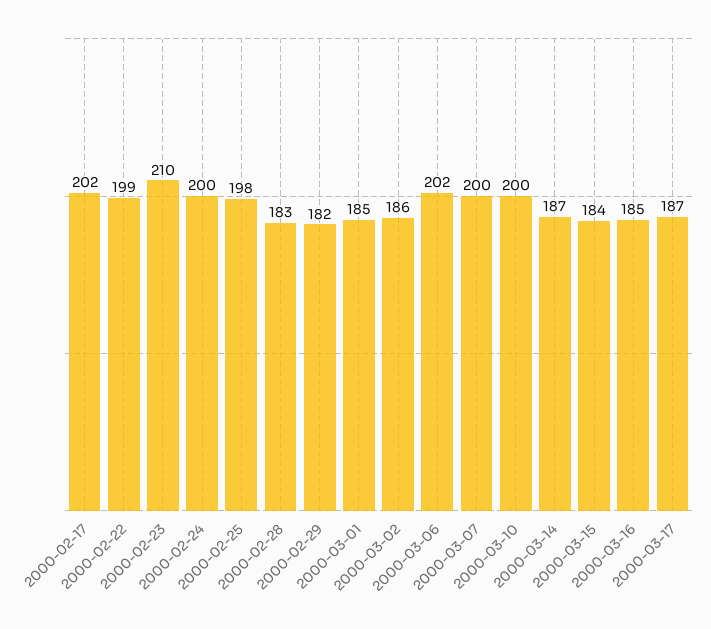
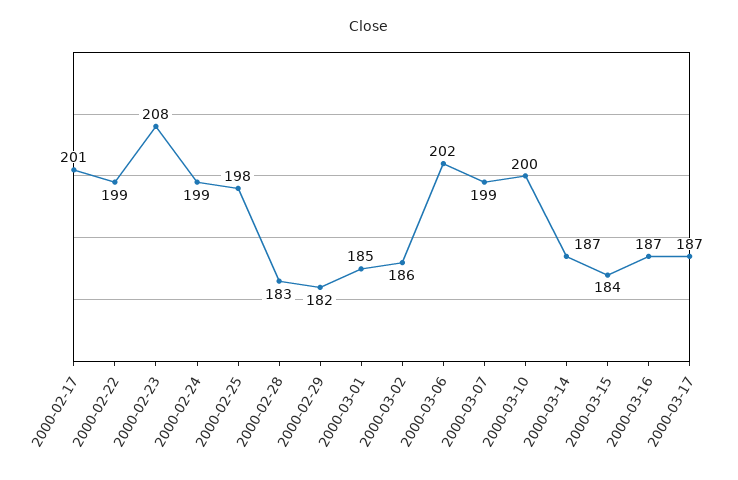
  {
-   "2000-02-17": 202,
+   "2000-02-17": 201,
    "2000-02-22": 199,
-   "2000-02-23": 210,
+   "2000-02-23": 208,
-   "2000-02-24": 200,
+   "2000-02-24": 199,
    "2000-02-25": 198,
    "2000-02-28": 183,
    "2000-02-29": 182,
    "2000-03-01": 185,
    "2000-03-02": 186,
    "2000-03-06": 202,
-   "2000-03-07": 200,
+   "2000-03-07": 199,
    "2000-03-10": 200,
    "2000-03-14": 187,
    "2000-03-15": 184,
-   "2000-03-16": 185,
+   "2000-03-16": 187,
    "2000-03-17": 187
  }

